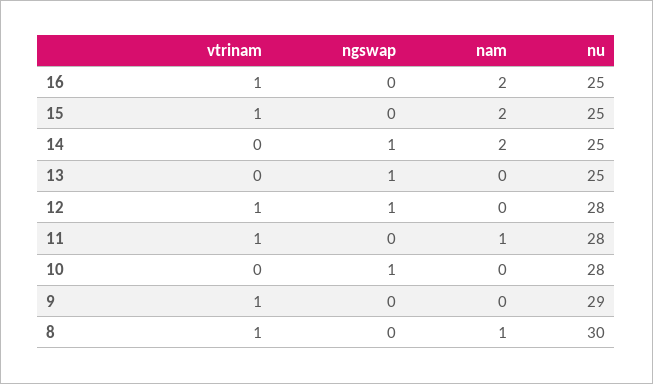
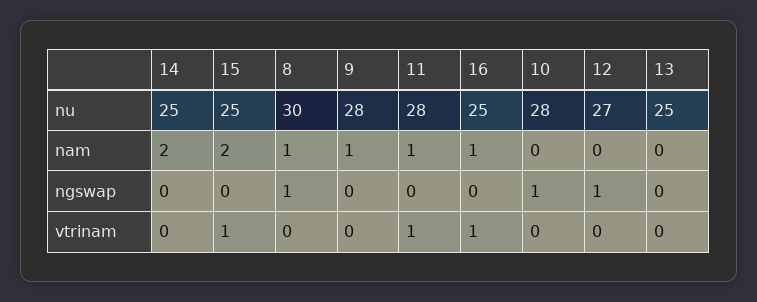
  {
    "vtrinam": {
      "16": 1,
      "15": 1,
      "14": 0,
      "13": 0,
-     "12": 1,
+     "12": 0,
      "11": 1,
      "10": 0,
-     "9": 1,
+     "9": 0,
-     "8": 1
+     "8": 0
    },
    "ngswap": {
      "16": 0,
      "15": 0,
-     "14": 1,
+     "14": 0,
-     "13": 1,
+     "13": 0,
      "12": 1,
      "11": 0,
      "10": 1,
      "9": 0,
-     "8": 0
+     "8": 1
    },
    "nam": {
-     "16": 2,
+     "16": 1,
      "15": 2,
      "14": 2,
      "13": 0,
      "12": 0,
      "11": 1,
      "10": 0,
-     "9": 0,
+     "9": 1,
      "8": 1
    },
    "nu": {
      "16": 25,
      "15": 25,
      "14": 25,
      "13": 25,
-     "12": 28,
+     "12": 27,
      "11": 28,
      "10": 28,
-     "9": 29,
+     "9": 28,
      "8": 30
    }
  }

